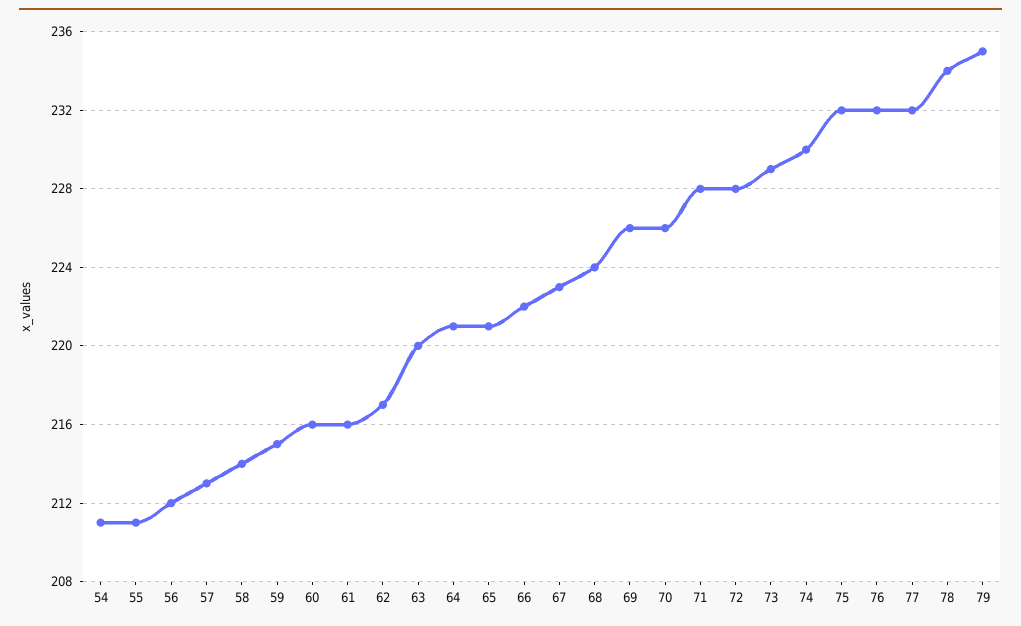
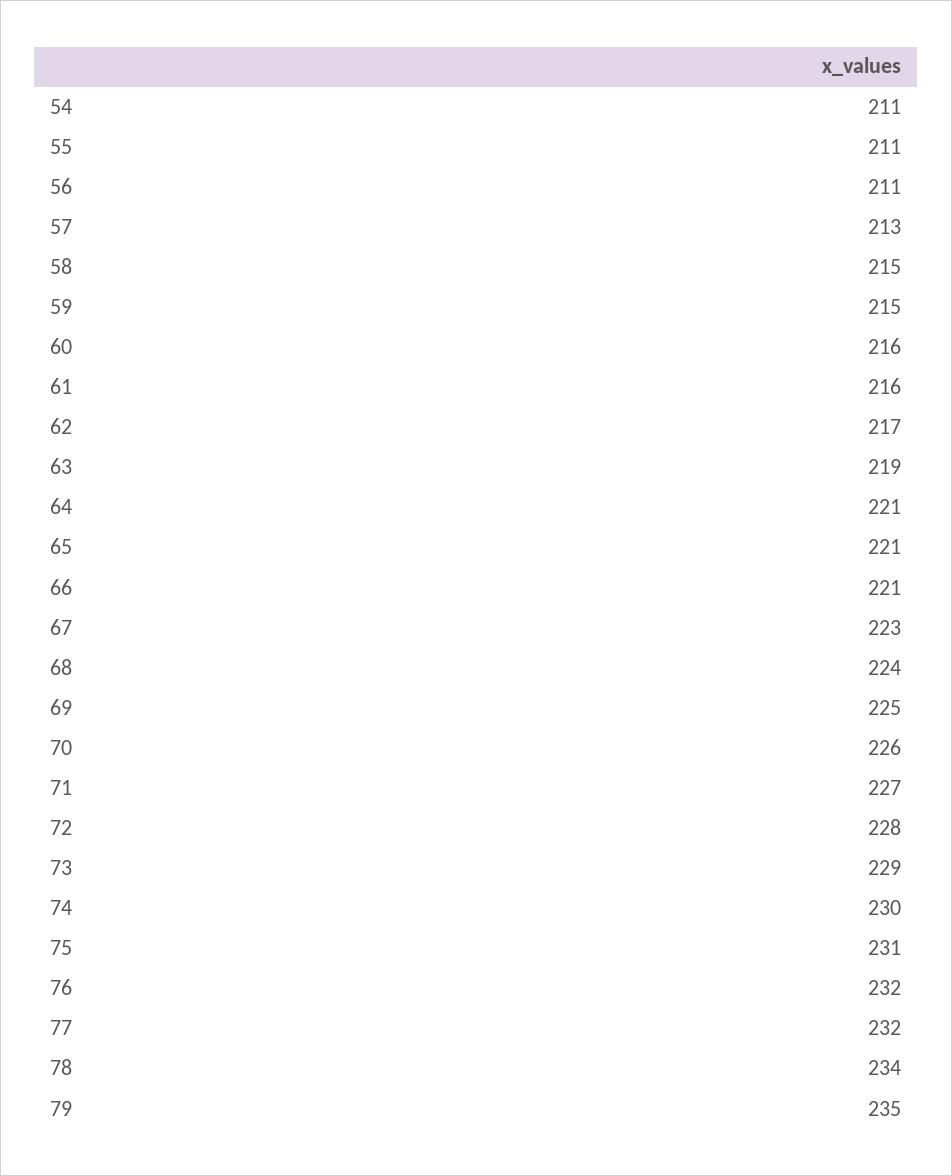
  {
    "54": 211,
    "55": 211,
-   "56": 212,
+   "56": 211,
    "57": 213,
-   "58": 214,
+   "58": 215,
    "59": 215,
    "60": 216,
    "61": 216,
    "62": 217,
-   "63": 220,
+   "63": 219,
    "64": 221,
    "65": 221,
-   "66": 222,
+   "66": 221,
    "67": 223,
    "68": 224,
-   "69": 226,
+   "69": 225,
    "70": 226,
-   "71": 228,
+   "71": 227,
    "72": 228,
    "73": 229,
    "74": 230,
-   "75": 232,
+   "75": 231,
    "76": 232,
    "77": 232,
    "78": 234,
    "79": 235
  }

